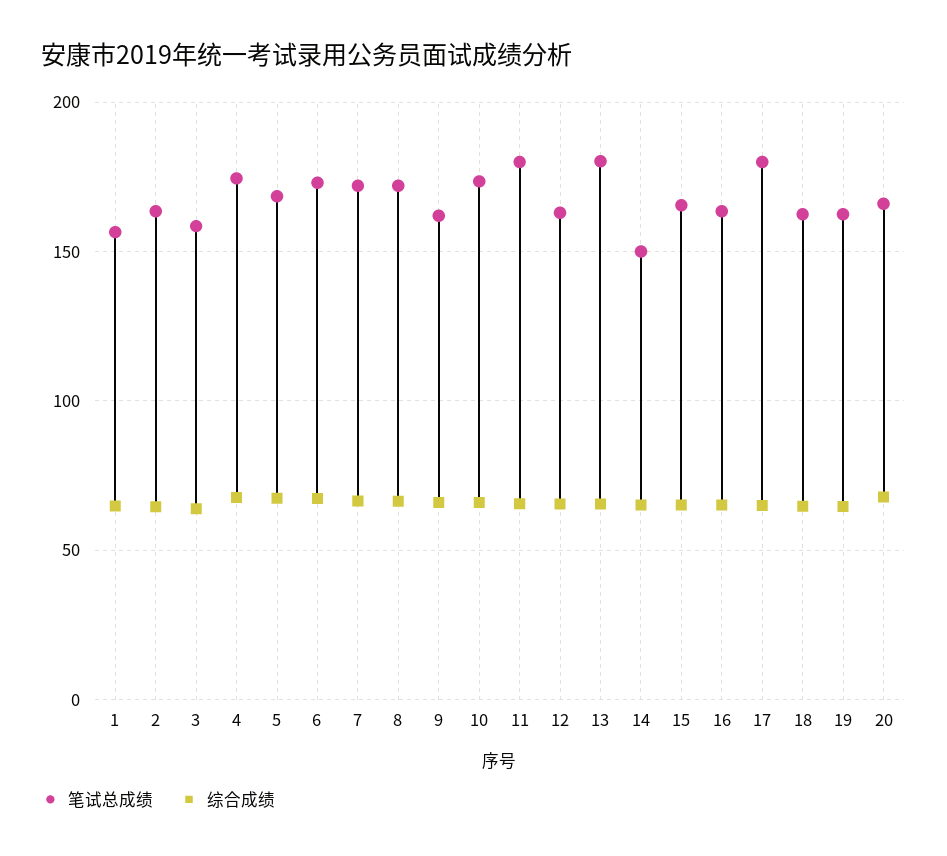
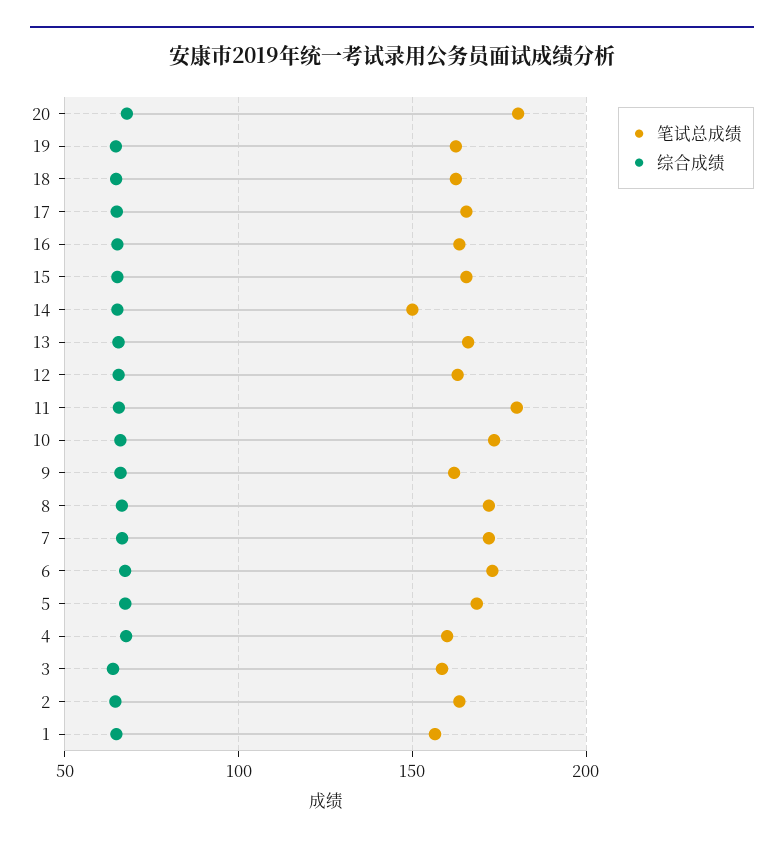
  {
    "笔试总成绩": {
      "1": 155,
      "2": 165,
      "3": 160,
-     "4": 175,
+     "4": 160,
      "5": 170,
      "6": 175,
      "7": 170,
      "8": 170,
      "9": 160,
      "10": 175,
      "11": 180,
      "12": 165,
-     "13": 180,
+     "13": 165,
      "14": 150,
      "15": 165,
      "16": 165,
-     "17": 180,
+     "17": 165,
      "18": 165,
      "19": 165,
-     "20": 165
+     "20": 180
    },
    "综合成绩": {
      "1": 65,
      "2": 65,
      "3": 65,
      "4": 70,
      "5": 65,
      "6": 65,
      "7": 65,
      "8": 65,
      "9": 65,
      "10": 65,
      "11": 65,
      "12": 65,
      "13": 65,
      "14": 65,
      "15": 65,
      "16": 65,
      "17": 65,
      "18": 65,
      "19": 65,
      "20": 70
    }
  }

